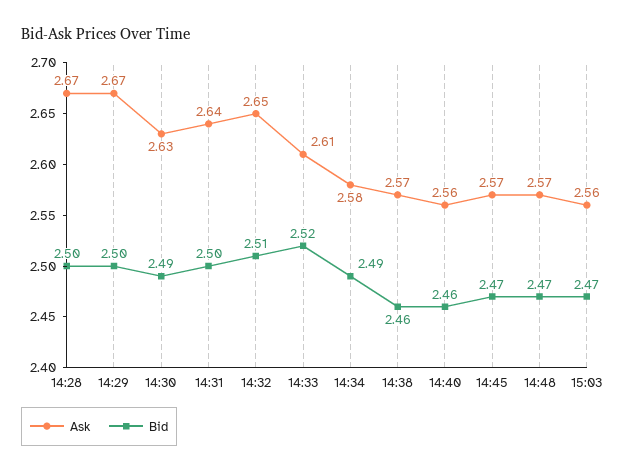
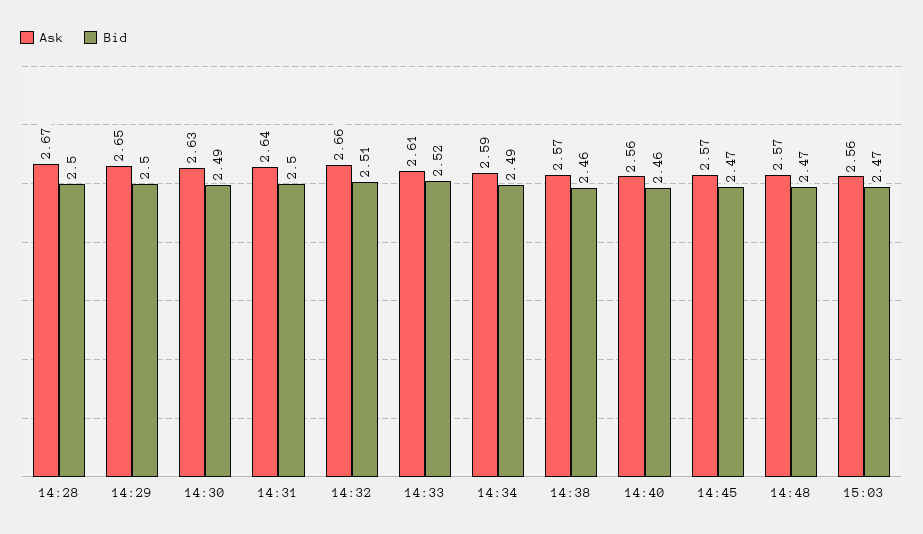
  {
    "Ask": {
      "14:28": 2.67,
-     "14:29": 2.67,
+     "14:29": 2.65,
      "14:30": 2.63,
      "14:31": 2.64,
-     "14:32": 2.65,
+     "14:32": 2.66,
      "14:33": 2.61,
-     "14:34": 2.58,
+     "14:34": 2.59,
      "14:38": 2.57,
      "14:40": 2.56,
      "14:45": 2.57,
      "14:48": 2.57,
      "15:03": 2.56
    },
    "Bid": {
      "14:28": 2.5,
      "14:29": 2.5,
      "14:30": 2.49,
      "14:31": 2.5,
      "14:32": 2.51,
      "14:33": 2.52,
      "14:34": 2.49,
      "14:38": 2.46,
      "14:40": 2.46,
      "14:45": 2.47,
      "14:48": 2.47,
      "15:03": 2.47
    }
  }

